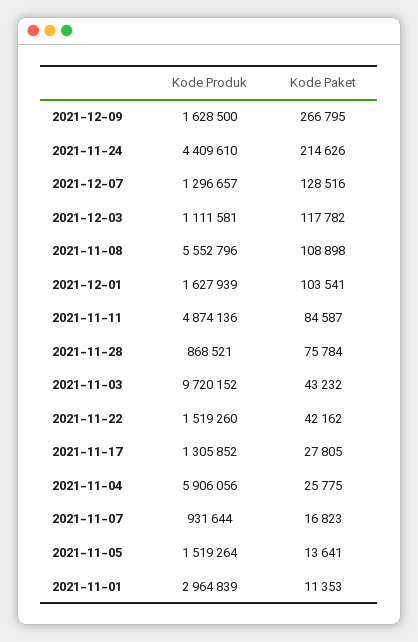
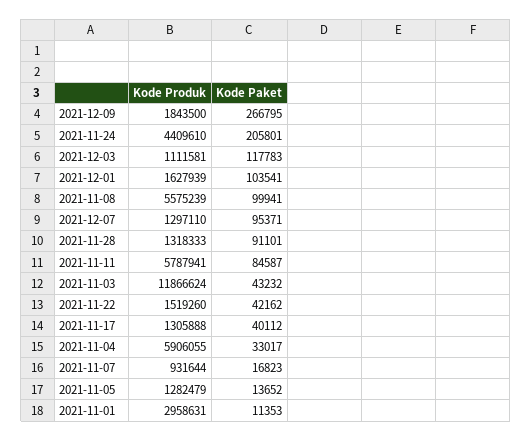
  {
    "Kode Produk": {
-     "2021-12-09": 1628500,
+     "2021-12-09": 1843500,
      "2021-11-24": 4409610,
-     "2021-12-07": 1296657,
+     "2021-12-07": 1297110,
      "2021-12-03": 1111581,
-     "2021-11-08": 5552796,
+     "2021-11-08": 5575239,
      "2021-12-01": 1627939,
-     "2021-11-11": 4874136,
+     "2021-11-11": 5787941,
-     "2021-11-28": 868521,
+     "2021-11-28": 1318333,
-     "2021-11-03": 9720152,
+     "2021-11-03": 11866624,
      "2021-11-22": 1519260,
-     "2021-11-17": 1305852,
+     "2021-11-17": 1305888,
-     "2021-11-04": 5906056,
+     "2021-11-04": 5906055,
      "2021-11-07": 931644,
-     "2021-11-05": 1519264,
+     "2021-11-05": 1282479,
-     "2021-11-01": 2964839
+     "2021-11-01": 2958631
    },
    "Kode Paket": {
      "2021-12-09": 266795,
-     "2021-11-24": 214626,
+     "2021-11-24": 205801,
-     "2021-12-07": 128516,
+     "2021-12-07": 95371,
-     "2021-12-03": 117782,
+     "2021-12-03": 117783,
-     "2021-11-08": 108898,
+     "2021-11-08": 99941,
      "2021-12-01": 103541,
      "2021-11-11": 84587,
-     "2021-11-28": 75784,
+     "2021-11-28": 91101,
      "2021-11-03": 43232,
      "2021-11-22": 42162,
-     "2021-11-17": 27805,
+     "2021-11-17": 40112,
-     "2021-11-04": 25775,
+     "2021-11-04": 33017,
      "2021-11-07": 16823,
-     "2021-11-05": 13641,
+     "2021-11-05": 13652,
      "2021-11-01": 11353
    }
  }

